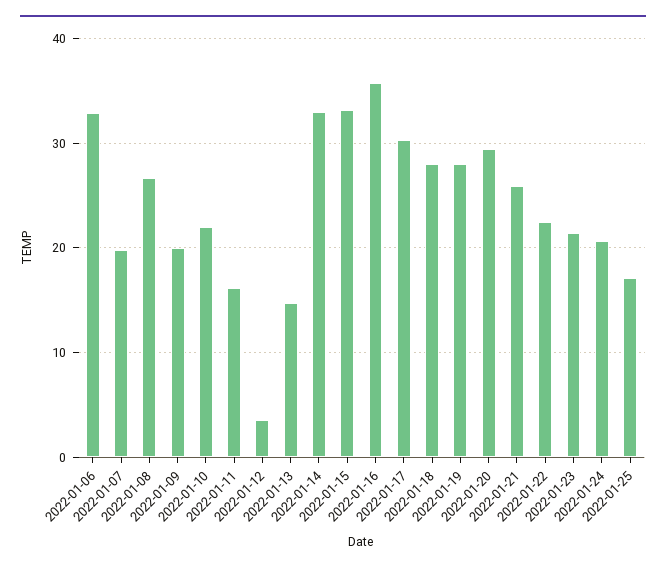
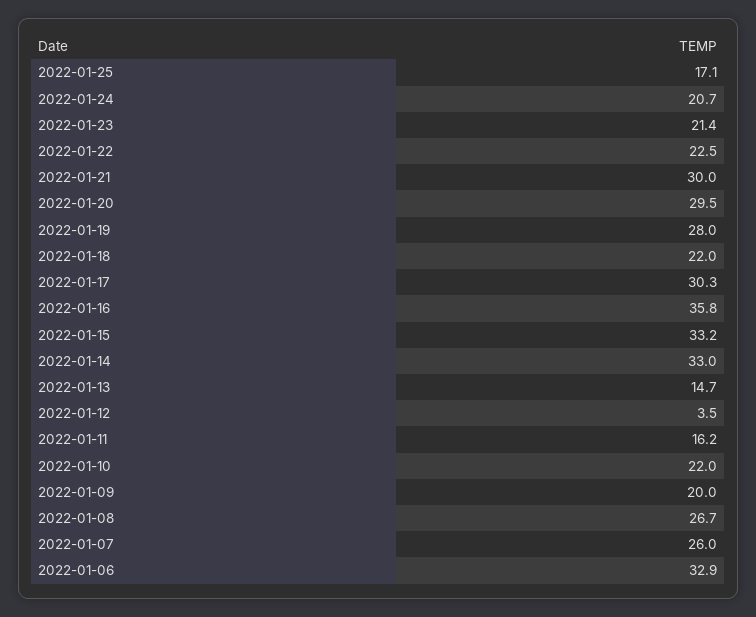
  {
    "2022-01-06": 32.9,
-   "2022-01-07": 20,
+   "2022-01-07": 26,
    "2022-01-08": 26.7,
    "2022-01-09": 20,
    "2022-01-10": 22,
    "2022-01-11": 16.2,
    "2022-01-12": 3.5,
    "2022-01-13": 14.7,
    "2022-01-14": 33,
    "2022-01-15": 33.2,
    "2022-01-16": 35.8,
    "2022-01-17": 30.3,
-   "2022-01-18": 28,
+   "2022-01-18": 22,
    "2022-01-19": 28,
    "2022-01-20": 29.5,
-   "2022-01-21": 26,
+   "2022-01-21": 30,
    "2022-01-22": 22.5,
    "2022-01-23": 21.4,
    "2022-01-24": 20.7,
    "2022-01-25": 17.1
  }

